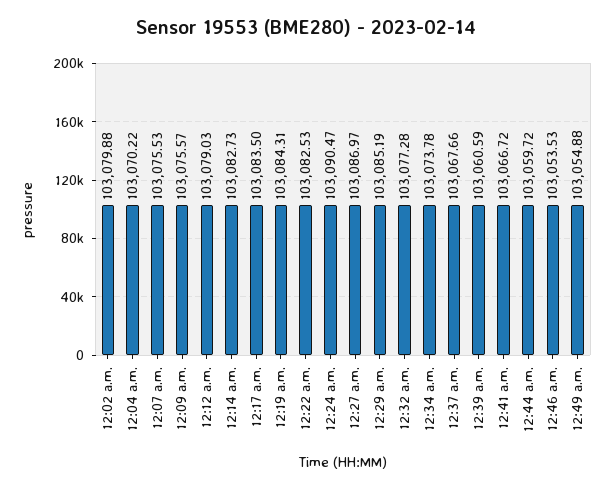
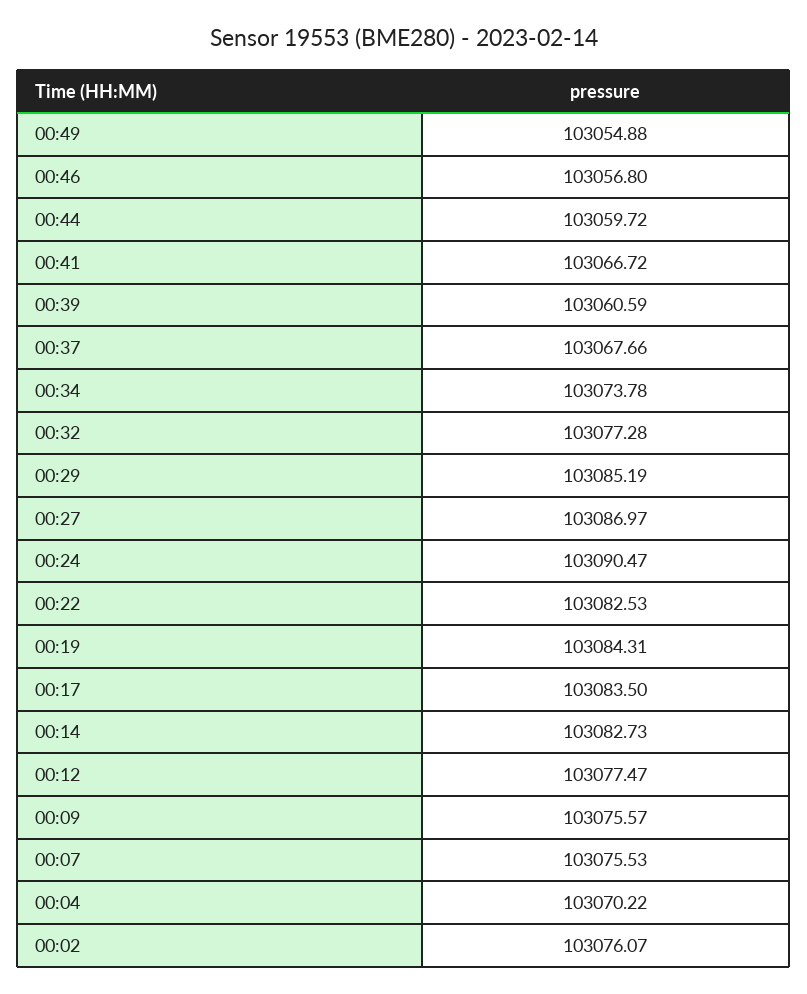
  {
-   "12:02 a.m.": 103079.88,
+   "12:02 a.m.": 103076.07,
    "12:04 a.m.": 103070.22,
    "12:07 a.m.": 103075.53,
    "12:09 a.m.": 103075.57,
-   "12:12 a.m.": 103079.03,
+   "12:12 a.m.": 103077.47,
    "12:14 a.m.": 103082.73,
    "12:17 a.m.": 103083.5,
    "12:19 a.m.": 103084.31,
    "12:22 a.m.": 103082.53,
    "12:24 a.m.": 103090.47,
    "12:27 a.m.": 103086.97,
    "12:29 a.m.": 103085.19,
    "12:32 a.m.": 103077.28,
    "12:34 a.m.": 103073.78,
    "12:37 a.m.": 103067.66,
    "12:39 a.m.": 103060.59,
    "12:41 a.m.": 103066.72,
    "12:44 a.m.": 103059.72,
-   "12:46 a.m.": 103053.53,
+   "12:46 a.m.": 103056.8,
    "12:49 a.m.": 103054.88
  }

